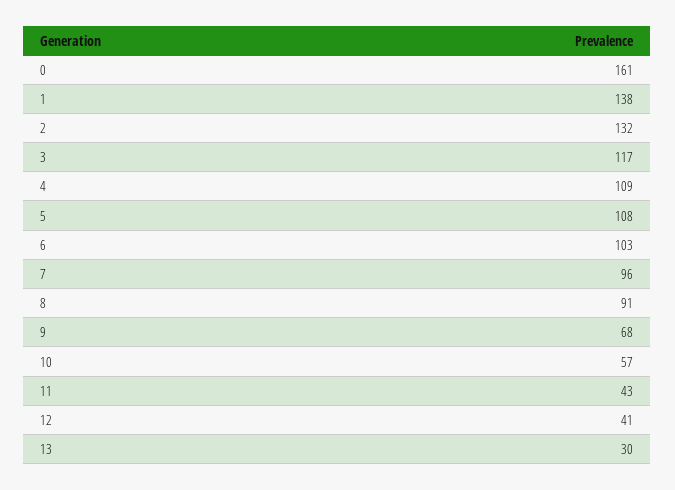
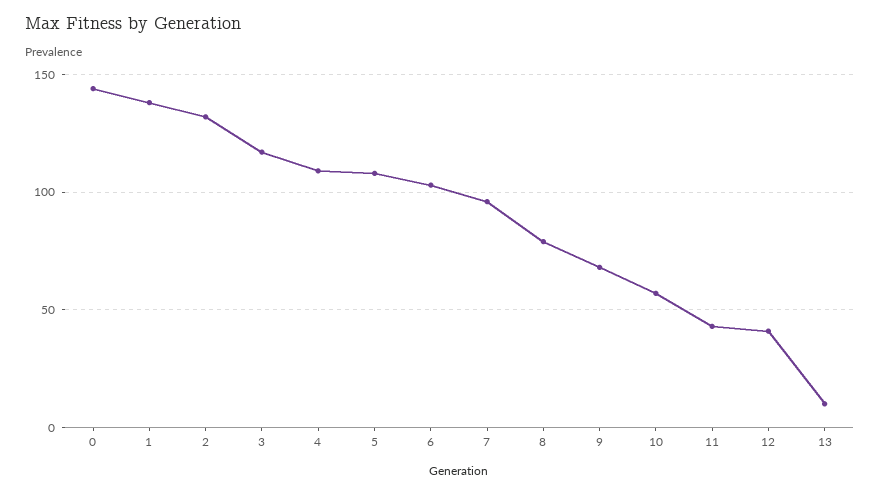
  {
-   "0": 161,
+   "0": 145,
    "1": 138,
    "2": 132,
    "3": 117,
    "4": 109,
    "5": 108,
    "6": 103,
    "7": 96,
-   "8": 91,
+   "8": 80,
    "9": 68,
    "10": 57,
    "11": 43,
    "12": 41,
-   "13": 30
+   "13": 10
  }

